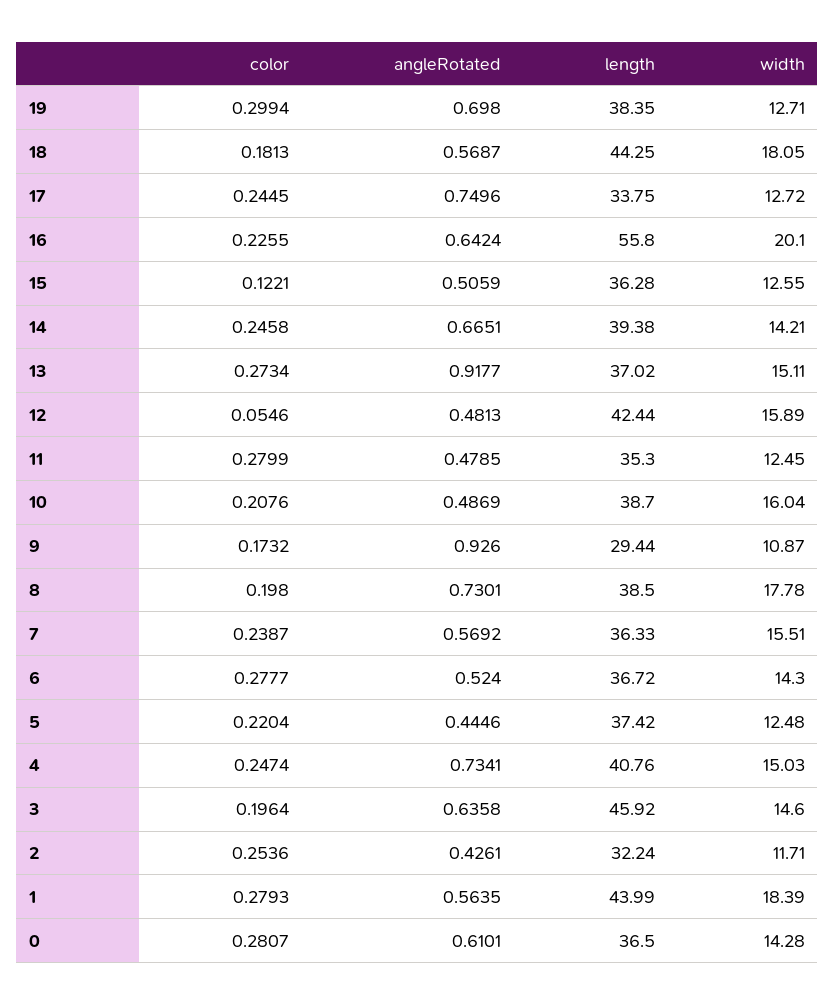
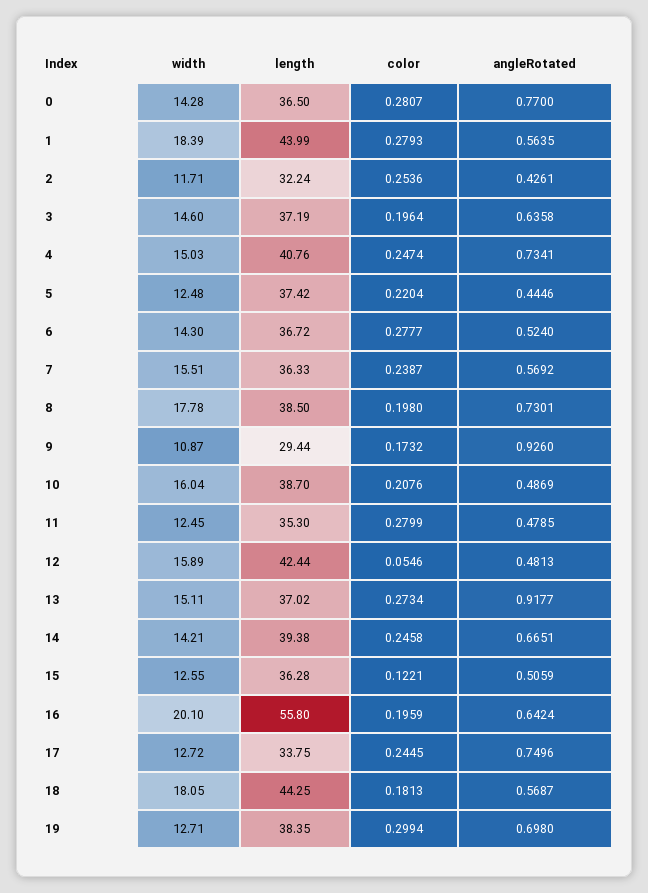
  {
    "color": {
      "19": 0.2994,
      "18": 0.1813,
      "17": 0.2445,
-     "16": 0.2255,
+     "16": 0.1959,
      "15": 0.1221,
      "14": 0.2458,
      "13": 0.2734,
      "12": 0.0546,
      "11": 0.2799,
      "10": 0.2076,
      "9": 0.1732,
      "8": 0.198,
      "7": 0.2387,
      "6": 0.2777,
      "5": 0.2204,
      "4": 0.2474,
      "3": 0.1964,
      "2": 0.2536,
      "1": 0.2793,
      "0": 0.2807
    },
    "angleRotated": {
      "19": 0.698,
      "18": 0.5687,
      "17": 0.7496,
      "16": 0.6424,
      "15": 0.5059,
      "14": 0.6651,
      "13": 0.9177,
      "12": 0.4813,
      "11": 0.4785,
      "10": 0.4869,
      "9": 0.926,
      "8": 0.7301,
      "7": 0.5692,
      "6": 0.524,
      "5": 0.4446,
      "4": 0.7341,
      "3": 0.6358,
      "2": 0.4261,
      "1": 0.5635,
-     "0": 0.6101
+     "0": 0.77
    },
    "length": {
      "19": 38.35,
      "18": 44.25,
      "17": 33.75,
      "16": 55.8,
      "15": 36.28,
      "14": 39.38,
      "13": 37.02,
      "12": 42.44,
      "11": 35.3,
      "10": 38.7,
      "9": 29.44,
      "8": 38.5,
      "7": 36.33,
      "6": 36.72,
      "5": 37.42,
      "4": 40.76,
-     "3": 45.92,
+     "3": 37.19,
      "2": 32.24,
      "1": 43.99,
      "0": 36.5
    },
    "width": {
      "19": 12.71,
      "18": 18.05,
      "17": 12.72,
      "16": 20.1,
      "15": 12.55,
      "14": 14.21,
      "13": 15.11,
      "12": 15.89,
      "11": 12.45,
      "10": 16.04,
      "9": 10.87,
      "8": 17.78,
      "7": 15.51,
      "6": 14.3,
      "5": 12.48,
      "4": 15.03,
      "3": 14.6,
      "2": 11.71,
      "1": 18.39,
      "0": 14.28
    }
  }

